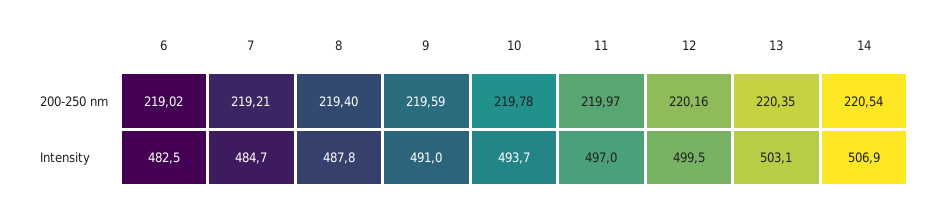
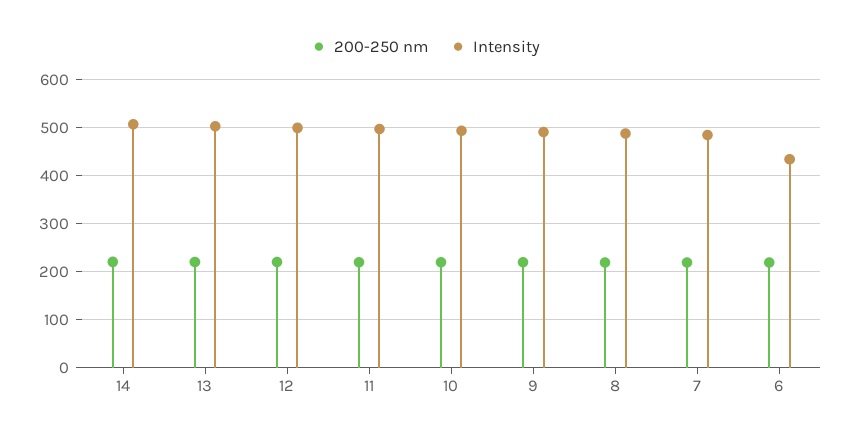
  {
    "200-250 nm": {
      "6": 219.02,
      "7": 219.21,
      "8": 219.4,
      "9": 219.59,
      "10": 219.78,
      "11": 219.97,
      "12": 220.16,
      "13": 220.35,
      "14": 220.54
    },
    "Intensity": {
-     "6": 482.5,
+     "6": 440,
      "7": 484.7,
      "8": 487.8,
      "9": 491,
      "10": 493.7,
      "11": 497,
      "12": 499.5,
      "13": 503.1,
      "14": 506.9
    }
  }

